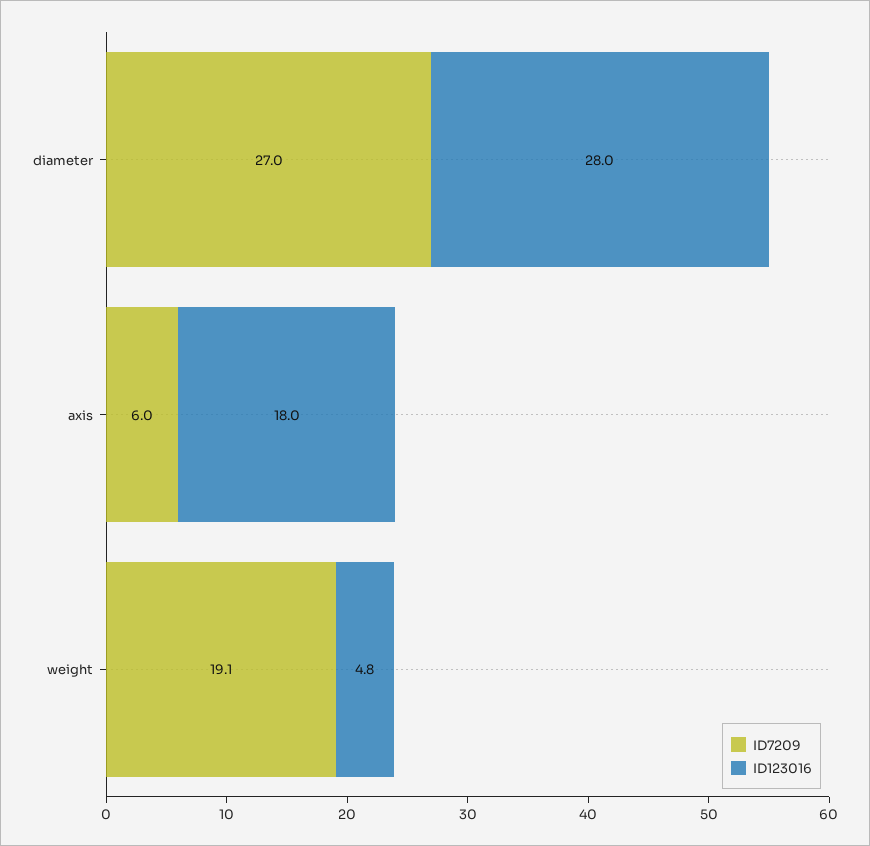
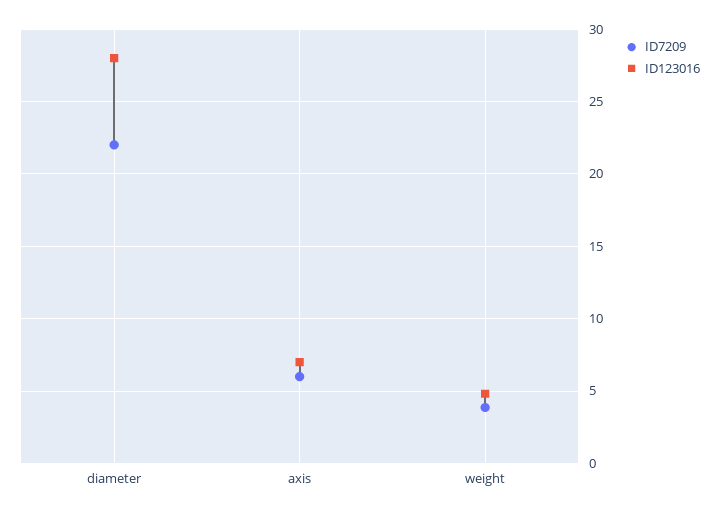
  {
    "ID7209": {
-     "diameter": 27,
+     "diameter": 22,
      "axis": 6,
-     "weight": 19.1
+     "weight": 4
    },
    "ID123016": {
      "diameter": 28,
-     "axis": 18,
+     "axis": 7,
      "weight": 4.8
    }
  }

